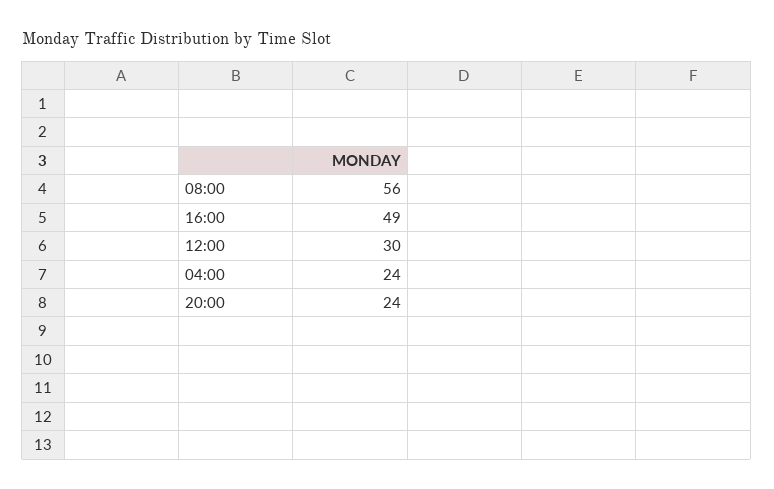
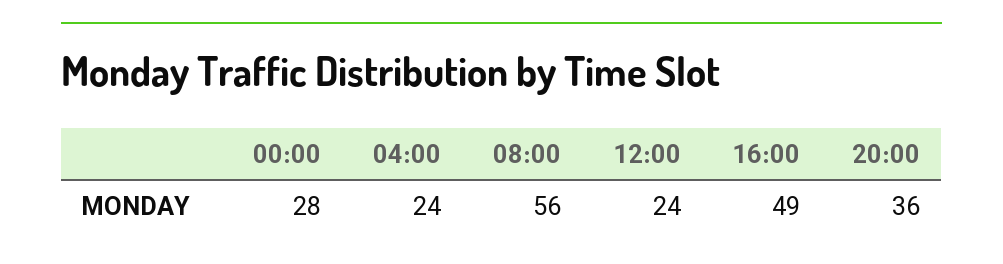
  {
    "08:00": 56,
    "16:00": 49,
-   "12:00": 30,
+   "12:00": 24,
    "04:00": 24,
-   "20:00": 24
+   "20:00": 36,
+   "00:00": 28
  }

